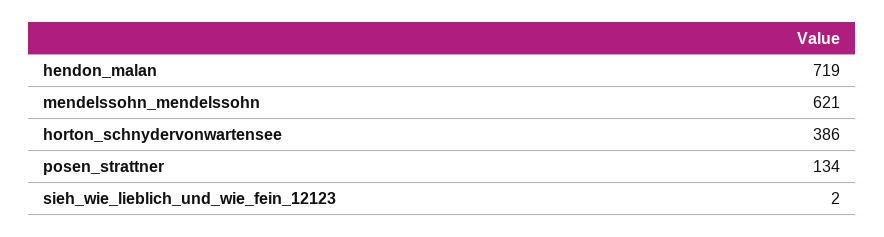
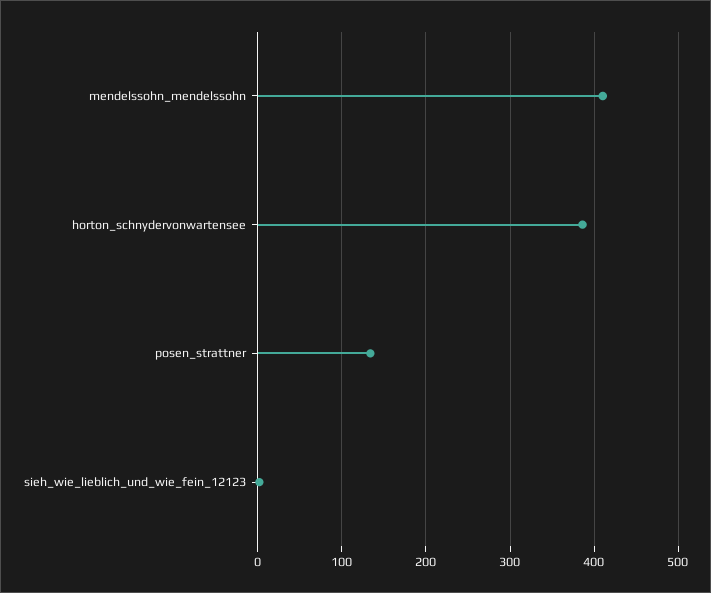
  {
-   "hendon_malan": 719,
-   "mendelssohn_mendelssohn": 621,
+   "mendelssohn_mendelssohn": 410,
    "horton_schnydervonwartensee": 386,
    "posen_strattner": 134,
    "sieh_wie_lieblich_und_wie_fein_12123": 2
  }

